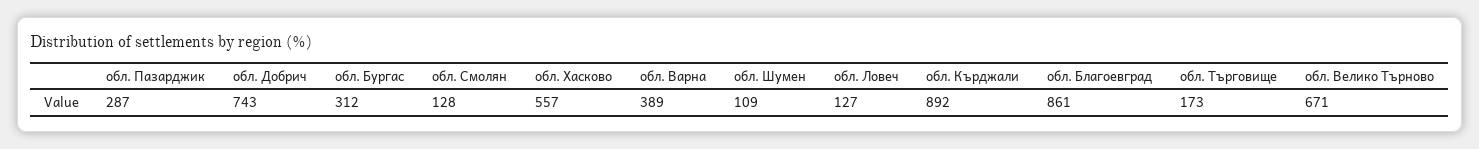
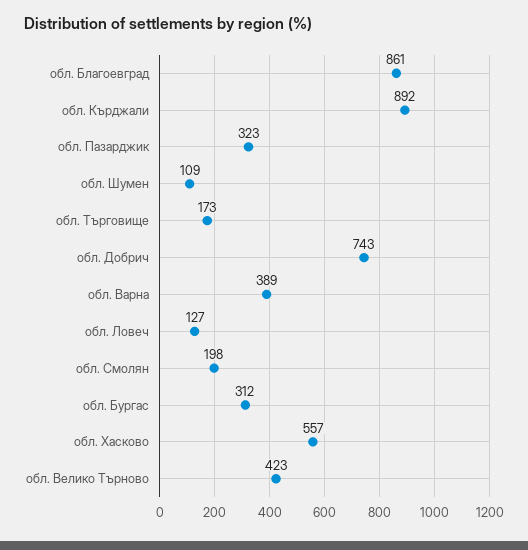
  {
-   "обл. Пазарджик": 287,
+   "обл. Пазарджик": 323,
    "обл. Добрич": 743,
    "обл. Бургас": 312,
-   "обл. Смолян": 128,
+   "обл. Смолян": 198,
    "обл. Хасково": 557,
    "обл. Варна": 389,
    "обл. Шумен": 109,
    "обл. Ловеч": 127,
    "обл. Кърджали": 892,
    "обл. Благоевград": 861,
    "обл. Търговище": 173,
-   "обл. Велико Търново": 671
+   "обл. Велико Търново": 423
  }

